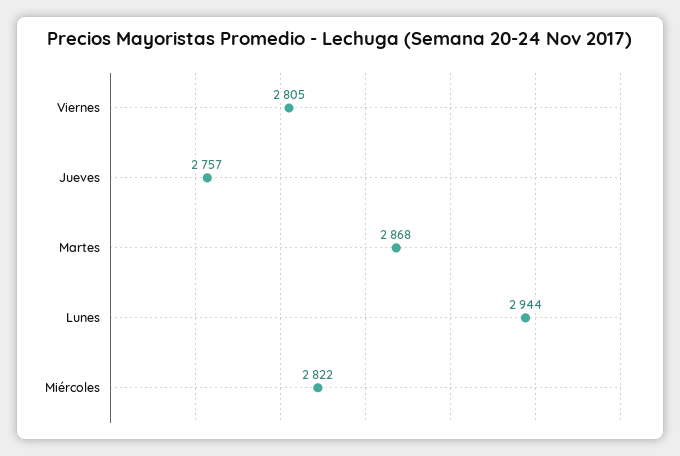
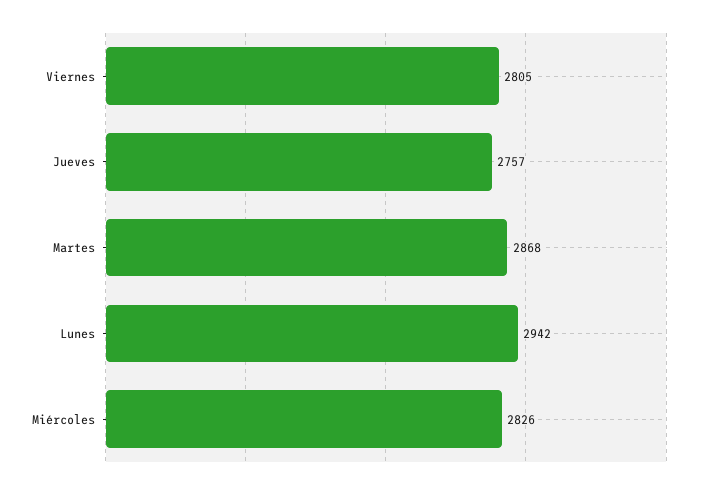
  {
    "Viernes": 2805,
    "Jueves": 2757,
    "Martes": 2868,
-   "Lunes": 2944,
+   "Lunes": 2942,
-   "Miércoles": 2822
+   "Miércoles": 2826
  }

